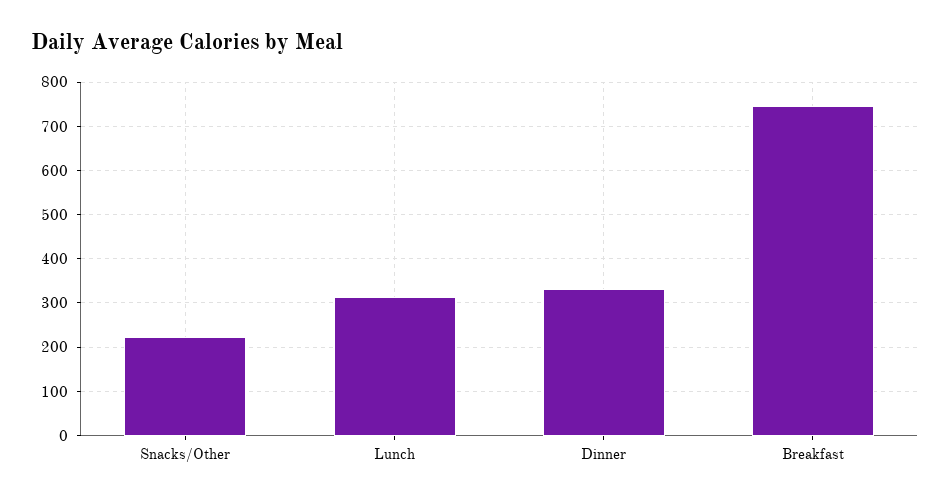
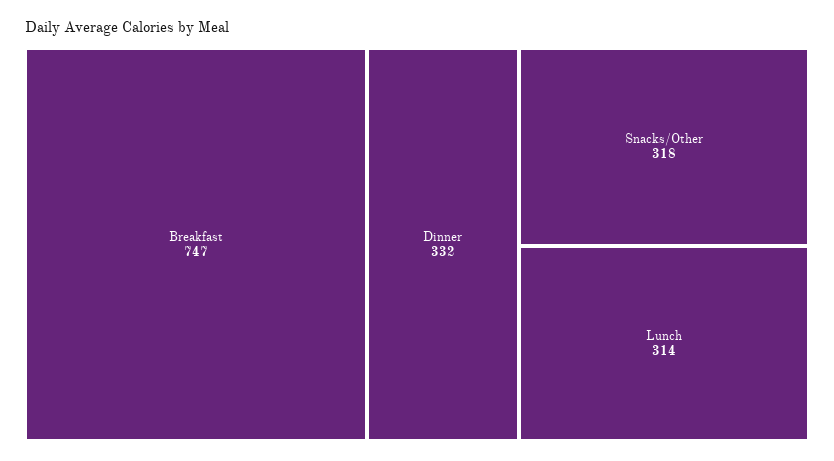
  {
-   "Snacks/Other": 220,
+   "Snacks/Other": 318,
    "Lunch": 314,
    "Dinner": 332,
    "Breakfast": 747
  }

